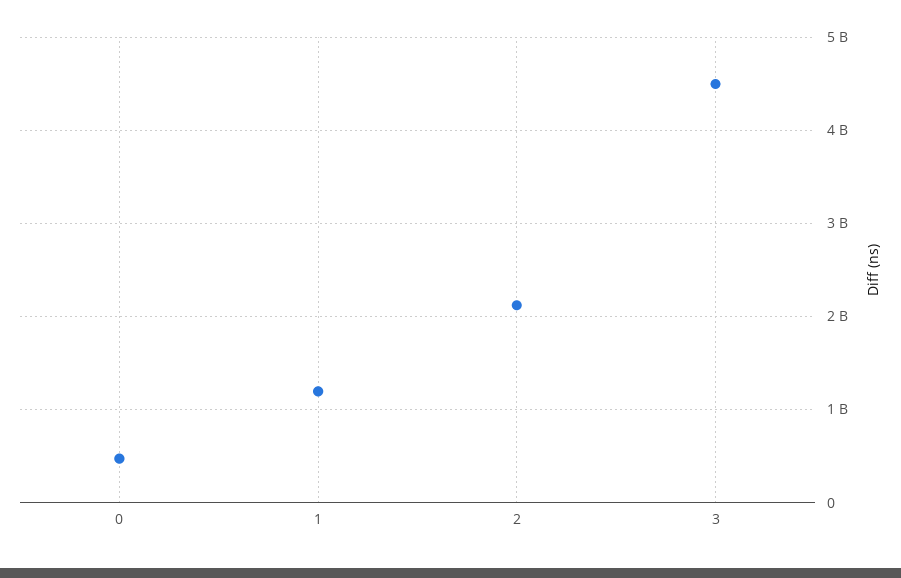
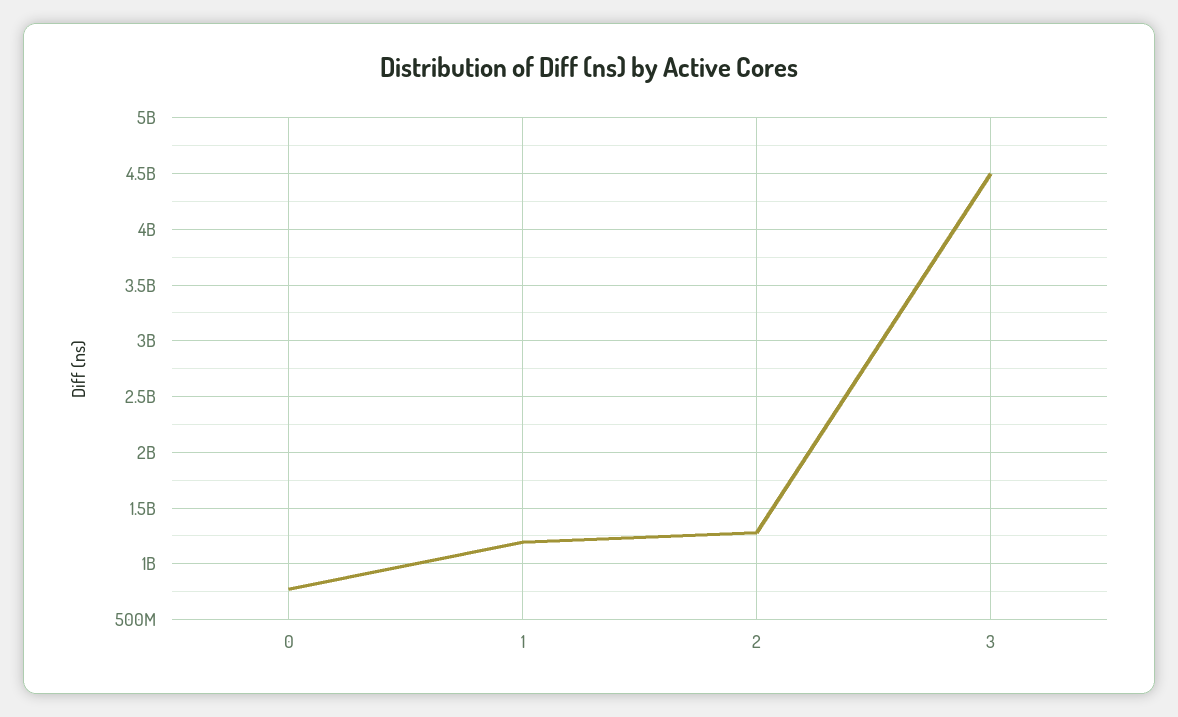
  {
-   "0": 500000000,
+   "0": 800000000,
    "1": 1200000000,
-   "2": 2100000000,
+   "2": 1300000000,
    "3": 4500000000
  }

